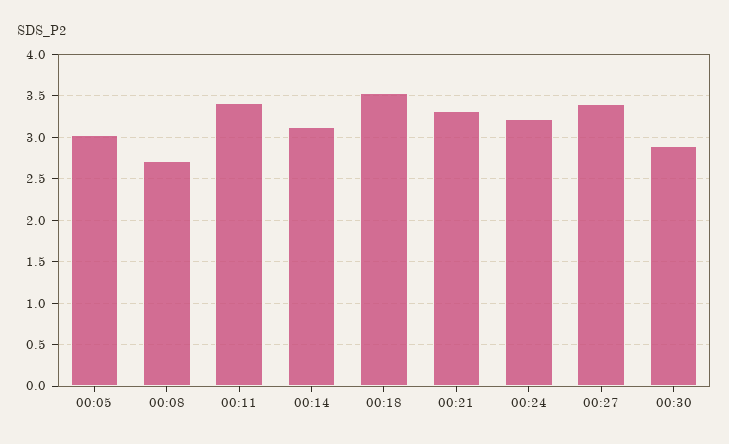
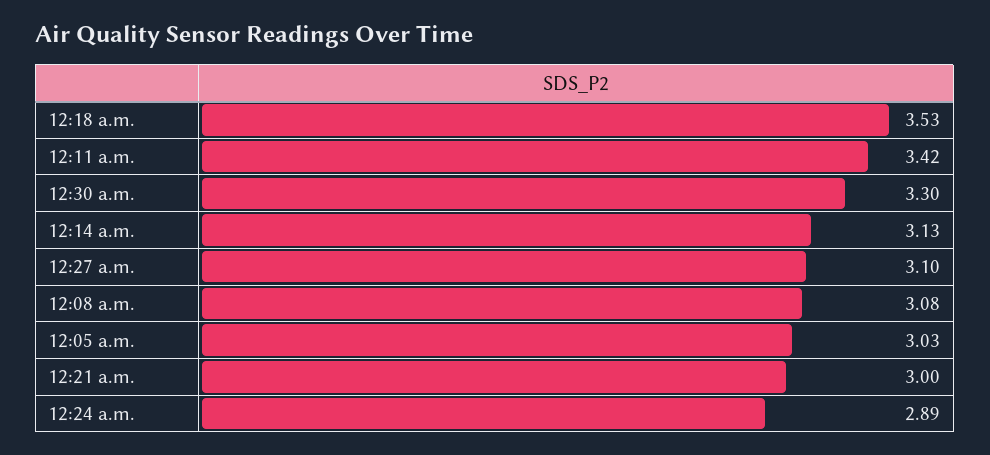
  {
    "00:05": 3.03,
-   "00:08": 2.7,
+   "00:08": 3.08,
    "00:11": 3.42,
    "00:14": 3.13,
    "00:18": 3.53,
-   "00:21": 3.3,
+   "00:21": 3,
-   "00:24": 3.2,
+   "00:24": 2.89,
-   "00:27": 3.4,
+   "00:27": 3.1,
-   "00:30": 2.9
+   "00:30": 3.3
  }

